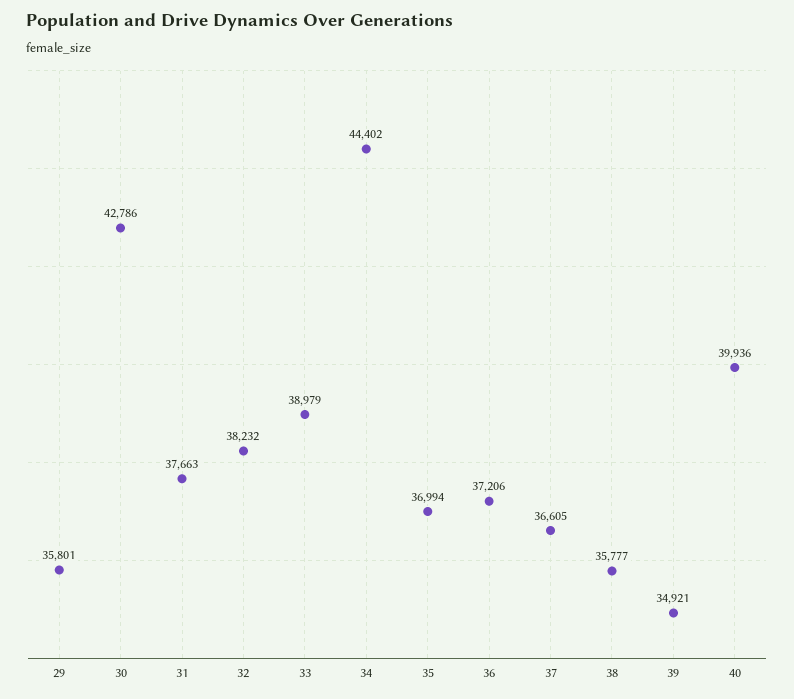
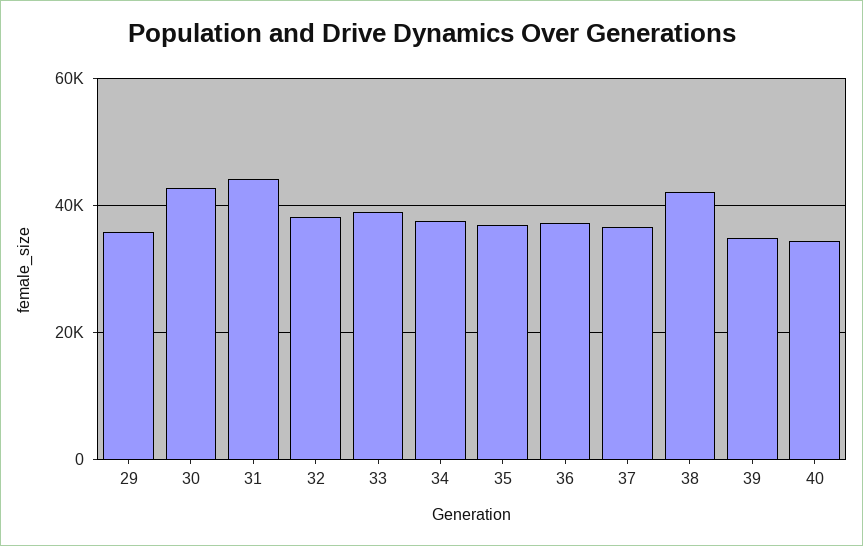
  {
    "29": 35801,
    "30": 42786,
-   "31": 37663,
+   "31": 44000,
    "32": 38232,
    "33": 38979,
-   "34": 44402,
+   "34": 38000,
    "35": 36994,
    "36": 37206,
    "37": 36605,
-   "38": 35777,
+   "38": 42000,
    "39": 34921,
-   "40": 39936
+   "40": 34000
  }

